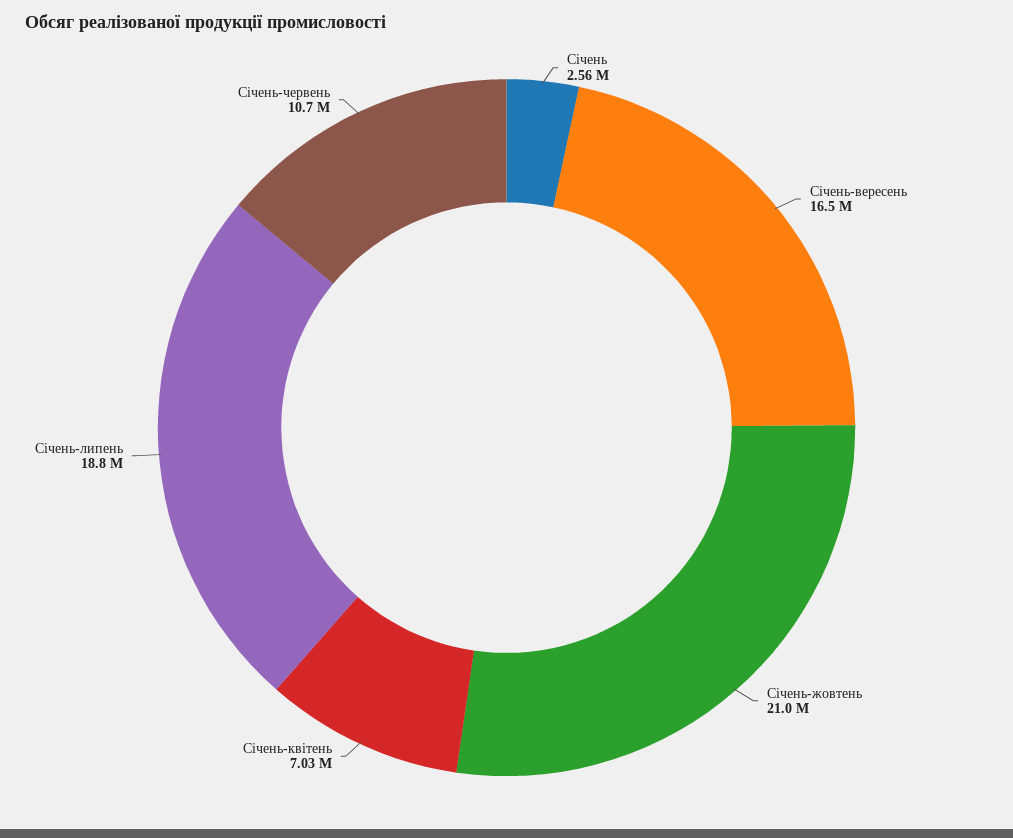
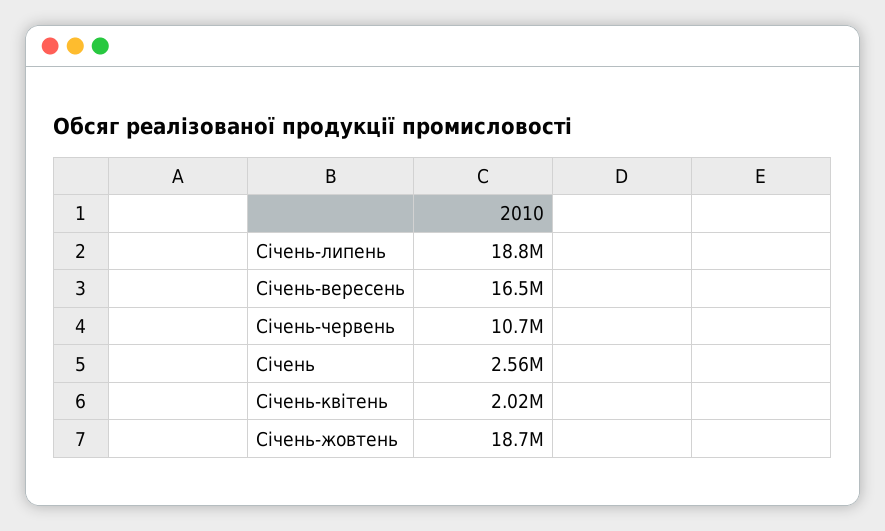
  {
    "Cічень": 2560000,
    "Cічень-вересень": 16500000,
-   "Cічень-жовтень": 21000000,
+   "Cічень-жовтень": 18700000,
-   "Cічень-квітень": 7030000,
+   "Cічень-квітень": 2020000,
    "Cічень-липень": 18800000,
    "Cічень-червень": 10700000
  }

